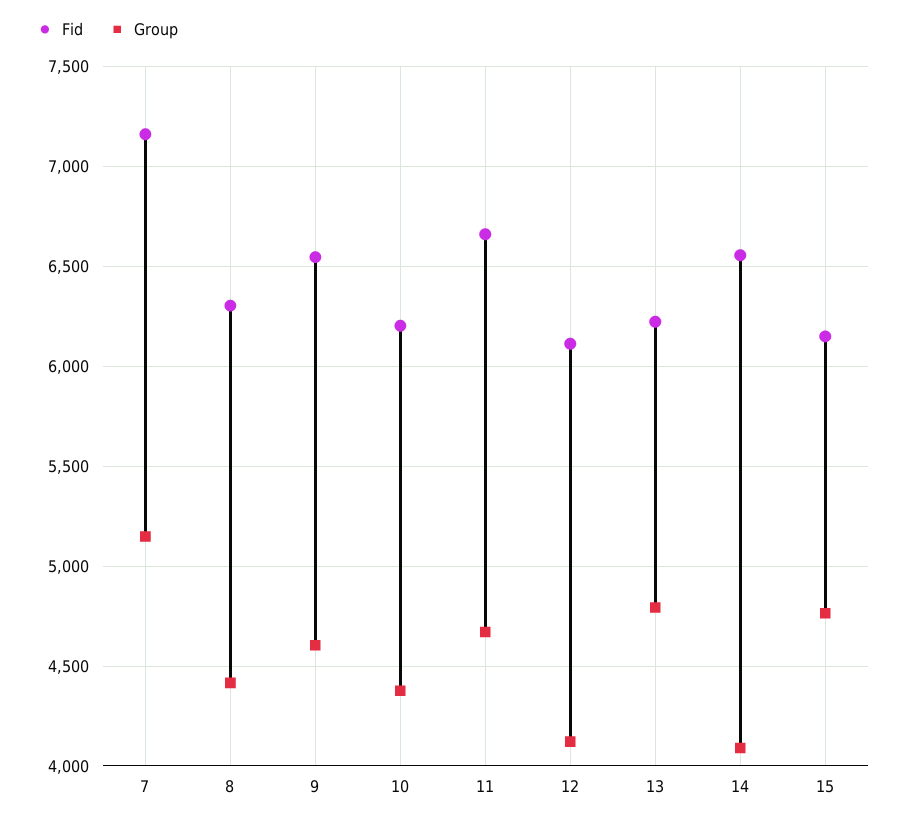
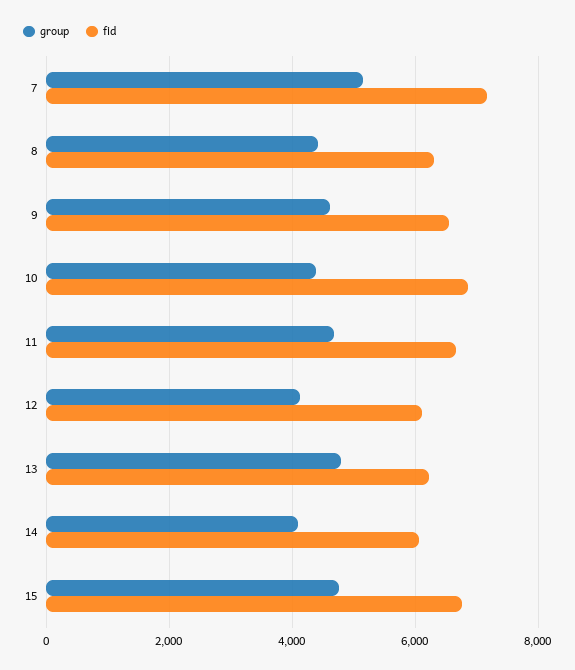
  {
    "Fid": {
      "7": 7150,
      "8": 6300,
      "9": 6550,
-     "10": 6200,
+     "10": 6800,
      "11": 6650,
      "12": 6100,
      "13": 6200,
-     "14": 6550,
+     "14": 6000,
-     "15": 6150
+     "15": 6800
    },
    "Group": {
      "7": 5150,
      "8": 4400,
      "9": 4600,
      "10": 4400,
      "11": 4650,
      "12": 4100,
      "13": 4800,
      "14": 4100,
      "15": 4750
    }
  }

